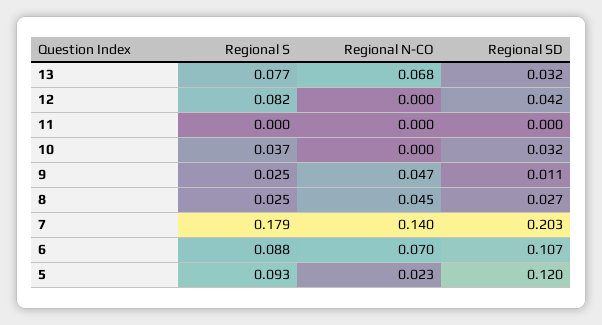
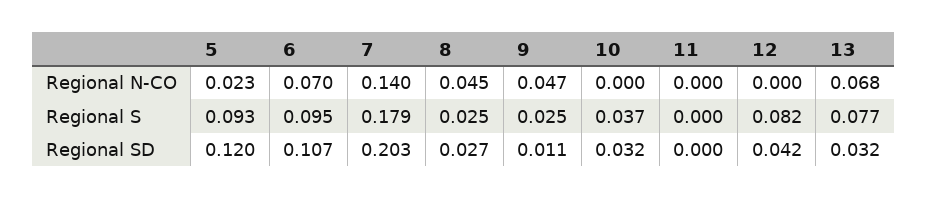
  {
    "Regional S": {
      "13": 0.077,
      "12": 0.082,
      "11": 0,
      "10": 0.037,
      "9": 0.025,
      "8": 0.025,
      "7": 0.179,
-     "6": 0.088,
+     "6": 0.095,
      "5": 0.093
    },
    "Regional N-CO": {
      "13": 0.068,
      "12": 0,
      "11": 0,
      "10": 0,
      "9": 0.047,
      "8": 0.045,
      "7": 0.14,
      "6": 0.07,
      "5": 0.023
    },
    "Regional SD": {
      "13": 0.032,
      "12": 0.042,
      "11": 0,
      "10": 0.032,
      "9": 0.011,
      "8": 0.027,
      "7": 0.203,
      "6": 0.107,
      "5": 0.12
    }
  }

